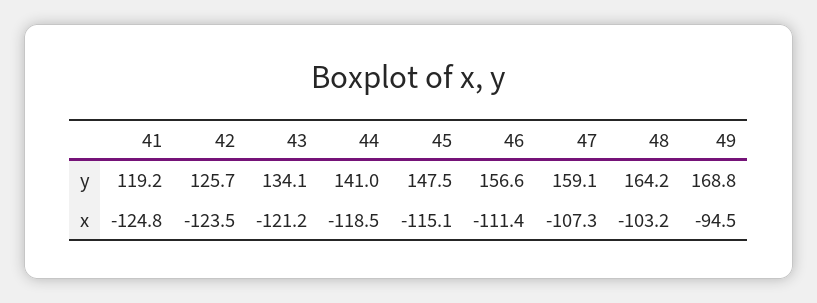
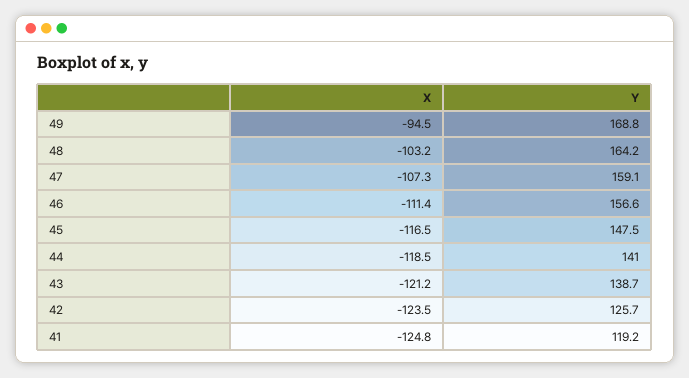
  {
    "41": {
      "y": 119.2,
      "x": -124.8
    },
    "42": {
      "y": 125.7,
      "x": -123.5
    },
    "43": {
-     "y": 134.1,
+     "y": 138.7,
      "x": -121.2
    },
    "44": {
      "y": 141,
      "x": -118.5
    },
    "45": {
      "y": 147.5,
-     "x": -115.1
+     "x": -116.5
    },
    "46": {
      "y": 156.6,
      "x": -111.4
    },
    "47": {
      "y": 159.1,
      "x": -107.3
    },
    "48": {
      "y": 164.2,
      "x": -103.2
    },
    "49": {
      "y": 168.8,
      "x": -94.5
    }
  }

